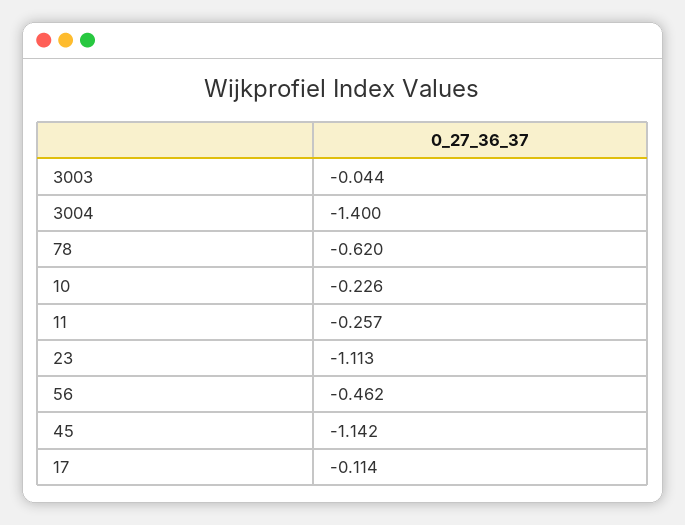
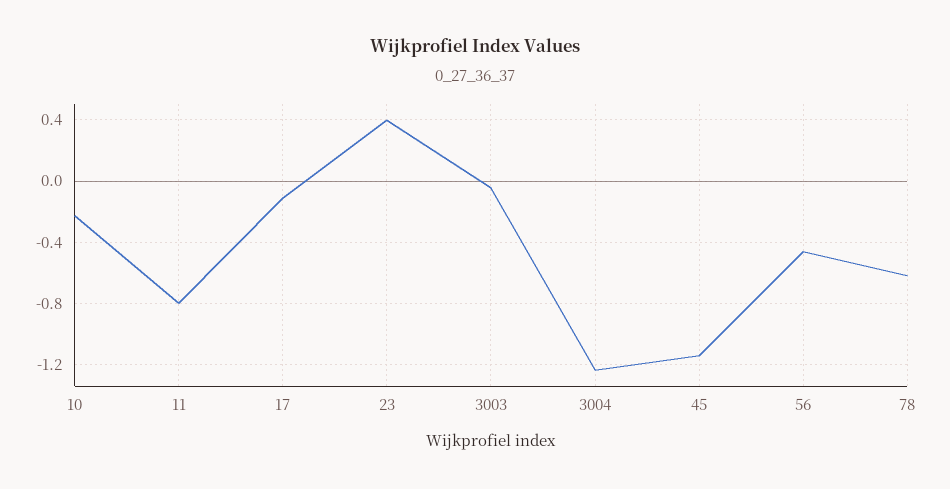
  {
    "3003": -0.044,
-   "3004": -1.4,
+   "3004": -1.25,
    "78": -0.62,
    "10": -0.226,
-   "11": -0.257,
+   "11": -0.8,
-   "23": -1.113,
+   "23": 0.4,
    "56": -0.462,
    "45": -1.142,
    "17": -0.114
  }

